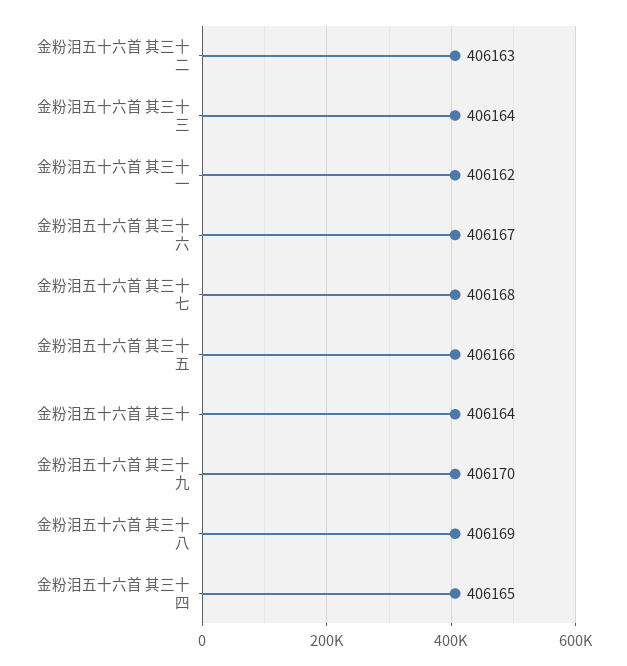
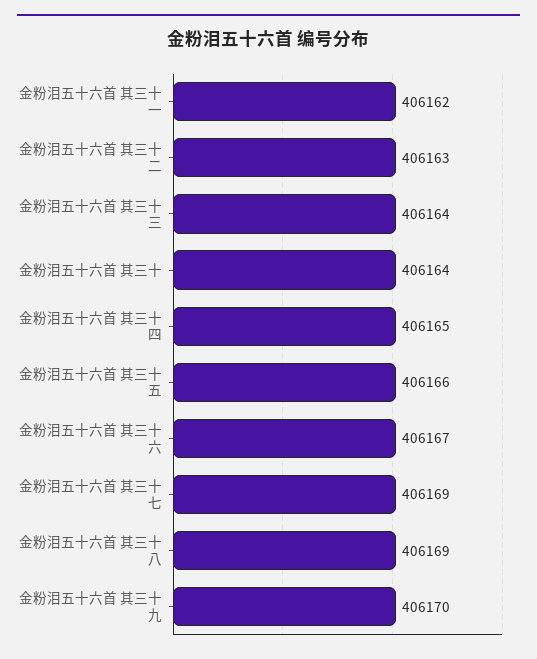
  {
    "金粉泪五十六首 其三十二": 406163,
    "金粉泪五十六首 其三十三": 406164,
    "金粉泪五十六首 其三十一": 406162,
    "金粉泪五十六首 其三十六": 406167,
-   "金粉泪五十六首 其三十七": 406168,
+   "金粉泪五十六首 其三十七": 406169,
    "金粉泪五十六首 其三十五": 406166,
    "金粉泪五十六首 其三十": 406164,
    "金粉泪五十六首 其三十九": 406170,
    "金粉泪五十六首 其三十八": 406169,
    "金粉泪五十六首 其三十四": 406165
  }

